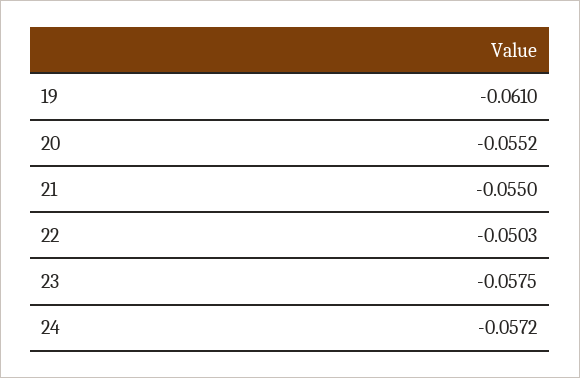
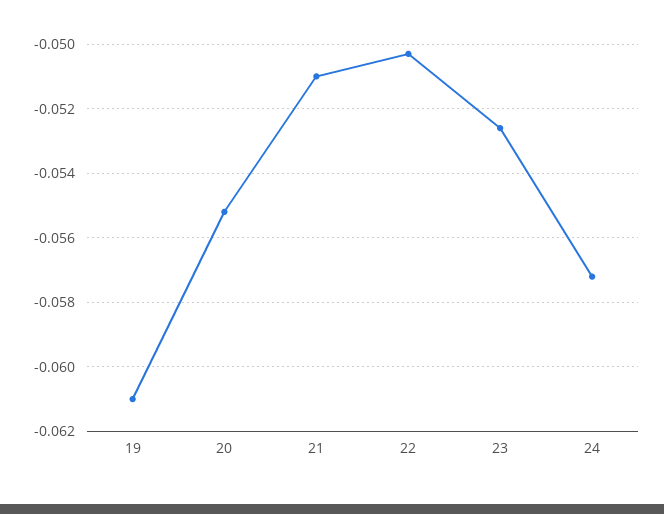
  {
    "19": -0.061,
    "20": -0.0552,
-   "21": -0.055,
+   "21": -0.051,
    "22": -0.0503,
-   "23": -0.0575,
+   "23": -0.0525,
    "24": -0.0572
  }

